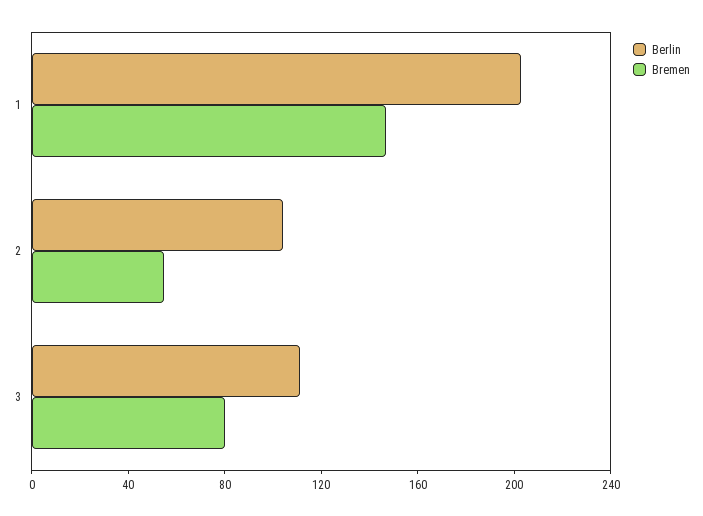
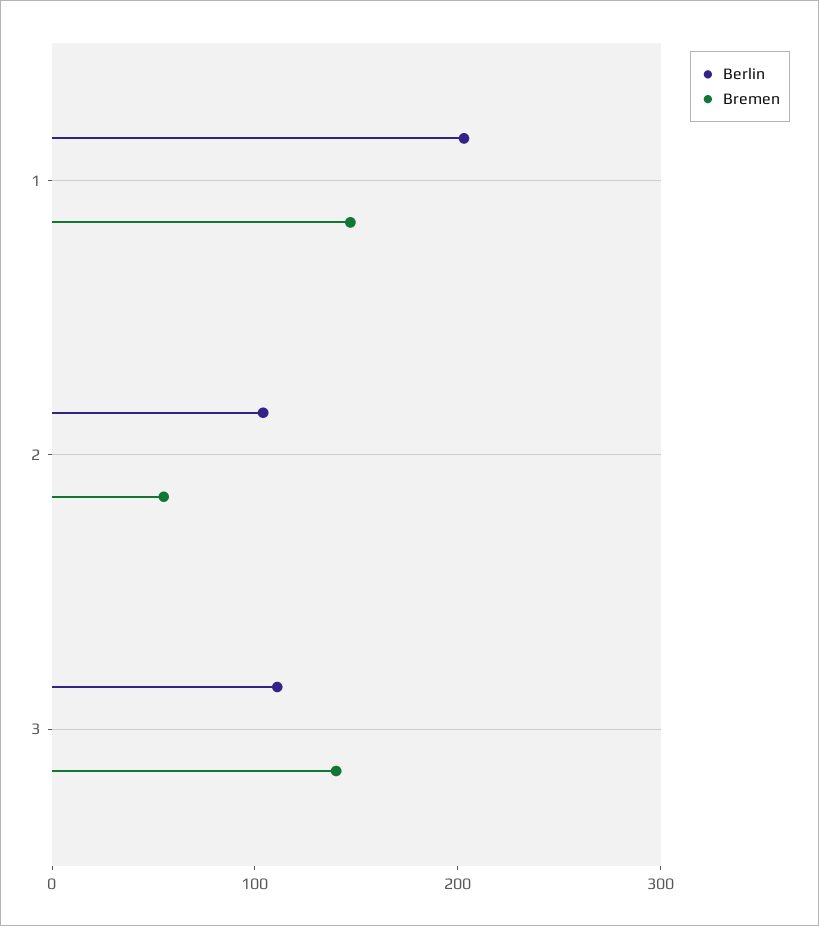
  {
    "Berlin": {
      "1": 200,
      "2": 100,
      "3": 110
    },
    "Bremen": {
      "1": 150,
      "2": 60,
-     "3": 80
+     "3": 140
    }
  }

